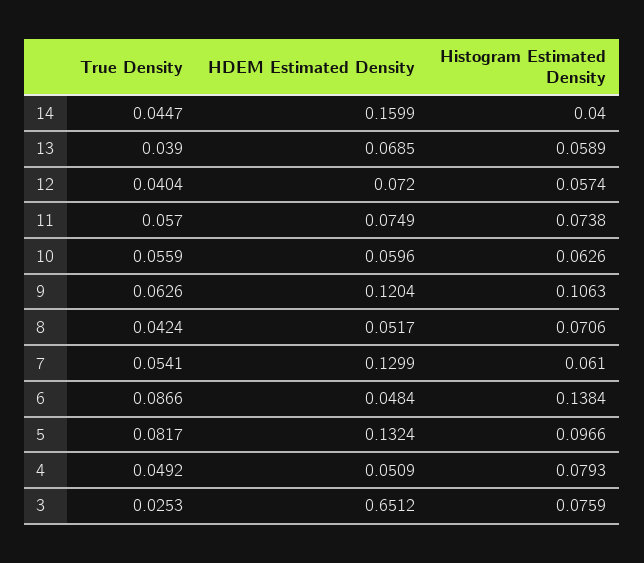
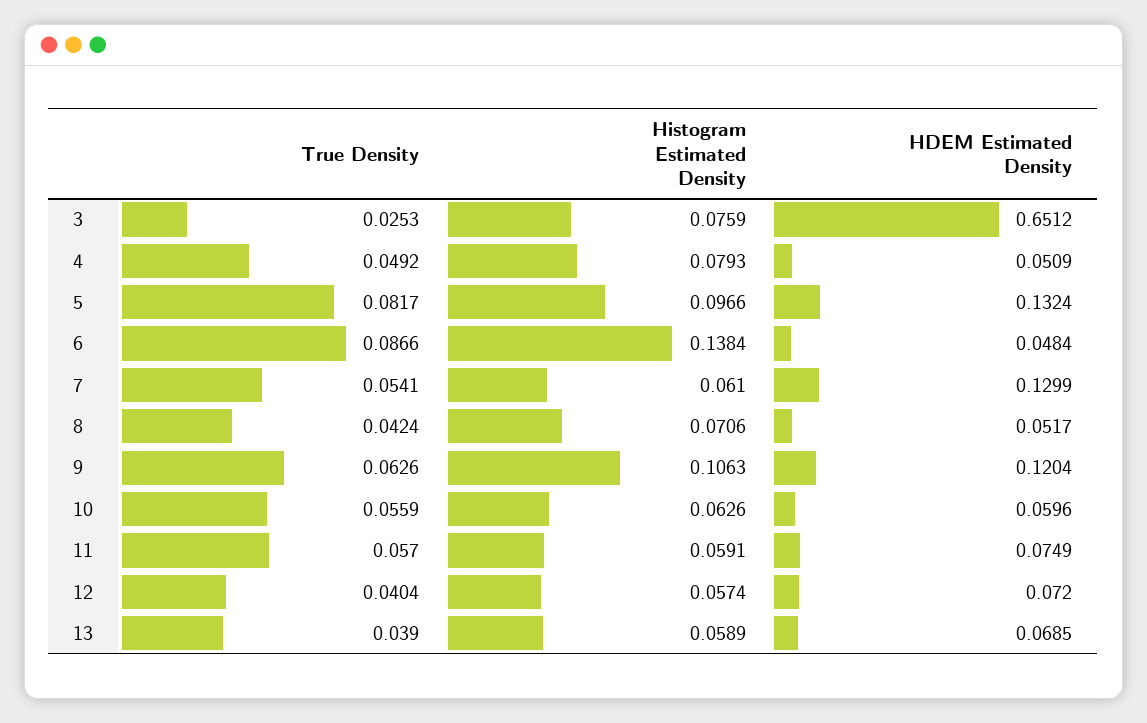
  {
    "True Density": {
-     "14": 0.0447,
      "13": 0.039,
      "12": 0.0404,
      "11": 0.057,
      "10": 0.0559,
      "9": 0.0626,
      "8": 0.0424,
      "7": 0.0541,
      "6": 0.0866,
      "5": 0.0817,
      "4": 0.0492,
      "3": 0.0253
    },
    "HDEM Estimated Density": {
-     "14": 0.1599,
      "13": 0.0685,
      "12": 0.072,
      "11": 0.0749,
      "10": 0.0596,
      "9": 0.1204,
      "8": 0.0517,
      "7": 0.1299,
      "6": 0.0484,
      "5": 0.1324,
      "4": 0.0509,
      "3": 0.6512
    },
    "Histogram Estimated Density": {
-     "14": 0.04,
      "13": 0.0589,
      "12": 0.0574,
-     "11": 0.0738,
+     "11": 0.0591,
      "10": 0.0626,
      "9": 0.1063,
      "8": 0.0706,
      "7": 0.061,
      "6": 0.1384,
      "5": 0.0966,
      "4": 0.0793,
      "3": 0.0759
    }
  }

